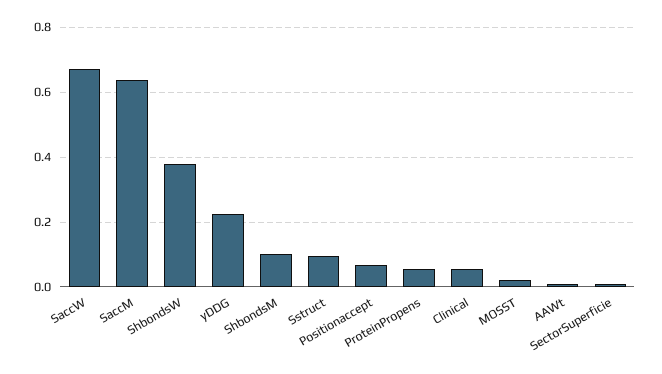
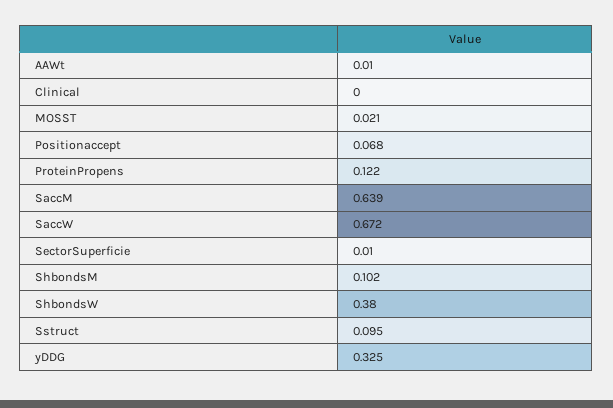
  {
    "SaccW": 0.672,
    "SaccM": 0.639,
    "ShbondsW": 0.38,
-   "yDDG": 0.22,
+   "yDDG": 0.325,
    "ShbondsM": 0.102,
    "Sstruct": 0.095,
    "Positionaccept": 0.068,
-   "ProteinPropens": 0.06,
+   "ProteinPropens": 0.122,
-   "Clinical": 0.06,
+   "Clinical": 0,
    "MOSST": 0.021,
    "AAWt": 0.01,
    "SectorSuperficie": 0.01
  }

